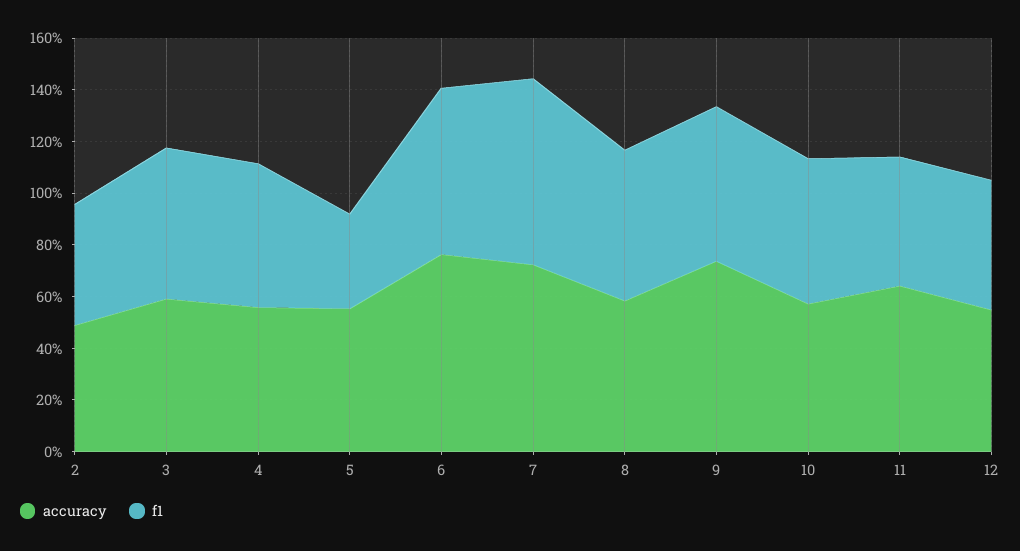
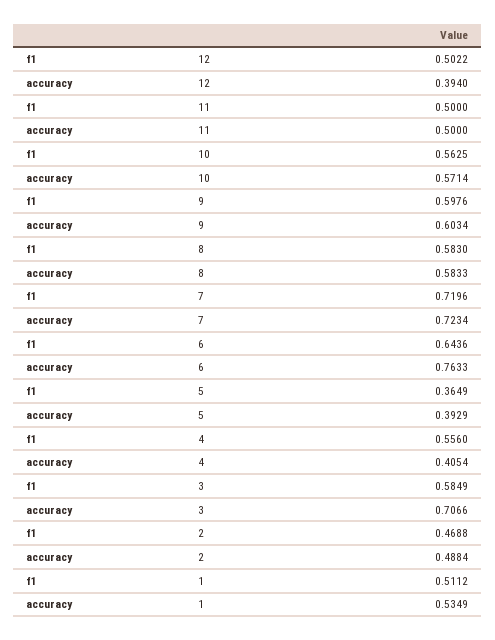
  {
    "accuracy": {
      "2": 0.4884,
-     "3": 0.6,
+     "3": 0.7066,
-     "4": 0.55,
+     "4": 0.4054,
-     "5": 0.55,
+     "5": 0.3929,
      "6": 0.7633,
      "7": 0.7234,
      "8": 0.5833,
-     "9": 0.75,
+     "9": 0.6034,
      "10": 0.5714,
-     "11": 0.65,
+     "11": 0.5,
-     "12": 0.55
+     "12": 0.394,
+     "1": 0.5349
    },
    "f1": {
      "2": 0.4688,
      "3": 0.5849,
      "4": 0.556,
      "5": 0.3649,
      "6": 0.6436,
      "7": 0.7196,
      "8": 0.583,
      "9": 0.5976,
      "10": 0.5625,
      "11": 0.5,
-     "12": 0.5022
+     "12": 0.5022,
+     "1": 0.5112
    }
  }

